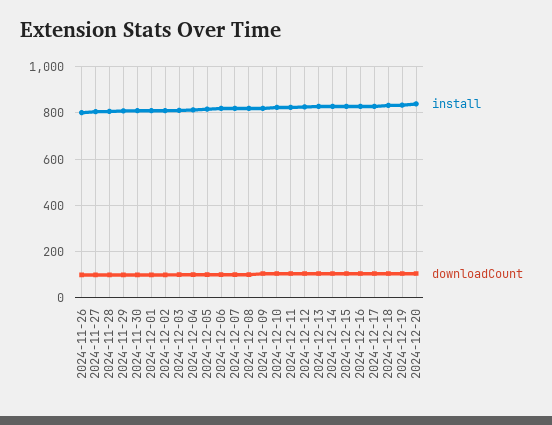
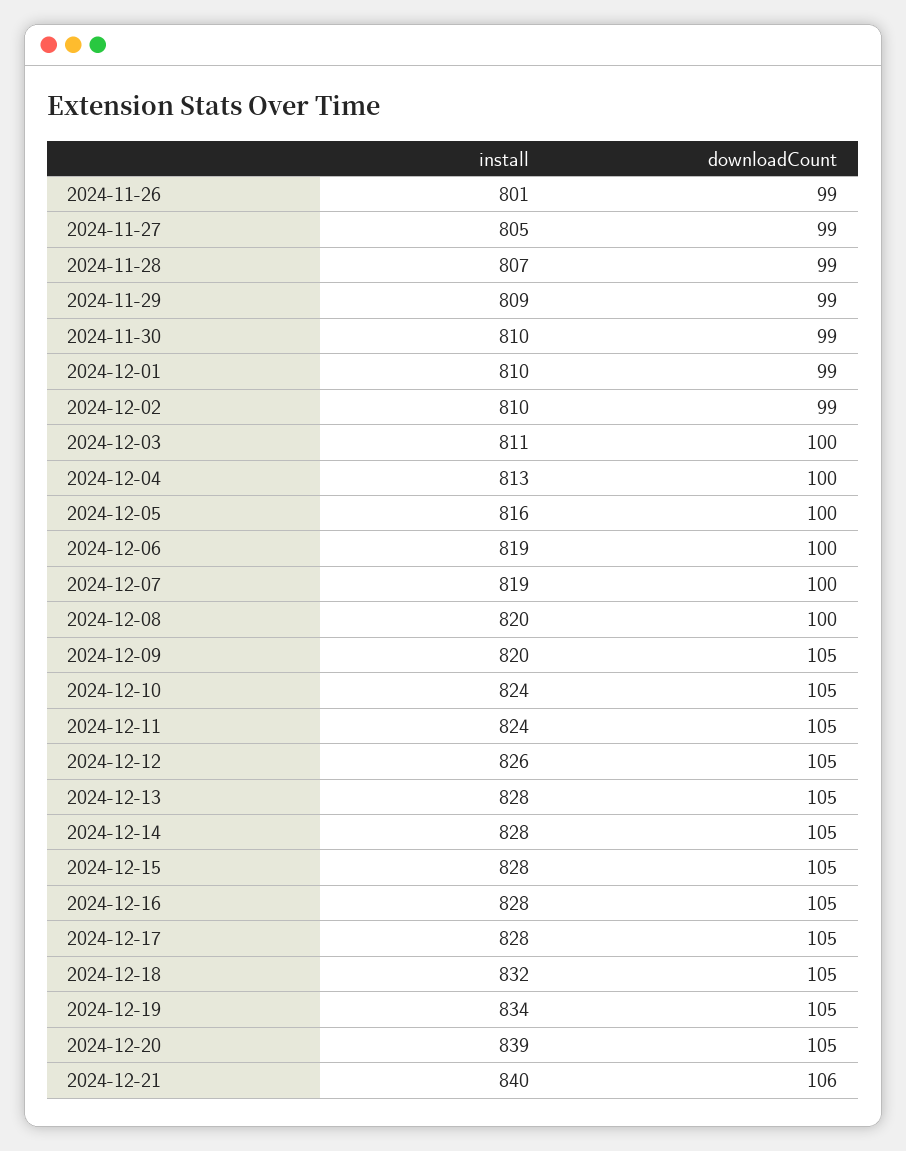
  {
    "install": {
      "2024-11-26": 801,
      "2024-11-27": 805,
      "2024-11-28": 807,
      "2024-11-29": 809,
      "2024-11-30": 810,
      "2024-12-01": 810,
      "2024-12-02": 810,
      "2024-12-03": 811,
      "2024-12-04": 813,
      "2024-12-05": 816,
      "2024-12-06": 819,
      "2024-12-07": 819,
      "2024-12-08": 820,
      "2024-12-09": 820,
      "2024-12-10": 824,
      "2024-12-11": 824,
      "2024-12-12": 826,
      "2024-12-13": 828,
      "2024-12-14": 828,
      "2024-12-15": 828,
      "2024-12-16": 828,
      "2024-12-17": 828,
      "2024-12-18": 832,
      "2024-12-19": 834,
-     "2024-12-20": 839
+     "2024-12-20": 839,
+     "2024-12-21": 840
    },
    "downloadCount": {
      "2024-11-26": 99,
      "2024-11-27": 99,
      "2024-11-28": 99,
      "2024-11-29": 99,
      "2024-11-30": 99,
      "2024-12-01": 99,
      "2024-12-02": 99,
      "2024-12-03": 100,
      "2024-12-04": 100,
      "2024-12-05": 100,
      "2024-12-06": 100,
      "2024-12-07": 100,
      "2024-12-08": 100,
      "2024-12-09": 105,
      "2024-12-10": 105,
      "2024-12-11": 105,
      "2024-12-12": 105,
      "2024-12-13": 105,
      "2024-12-14": 105,
      "2024-12-15": 105,
      "2024-12-16": 105,
      "2024-12-17": 105,
      "2024-12-18": 105,
      "2024-12-19": 105,
-     "2024-12-20": 105
+     "2024-12-20": 105,
+     "2024-12-21": 106
    }
  }

